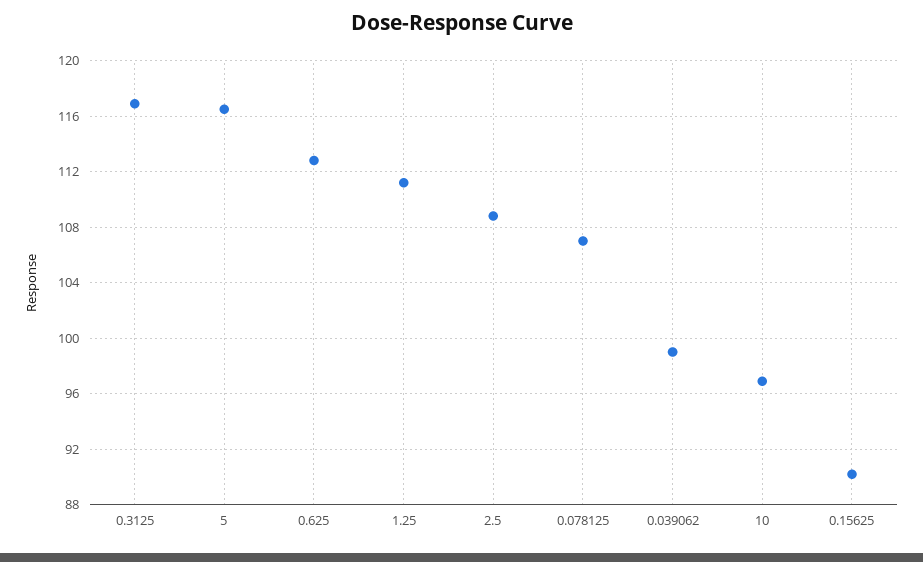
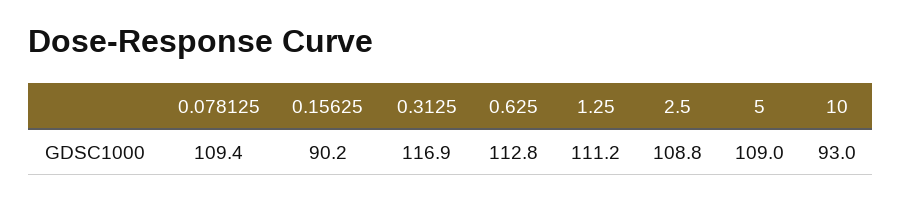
  {
    "0.3125": 116.9,
-   "5": 116.5,
+   "5": 109,
    "0.625": 112.8,
    "1.25": 111.2,
    "2.5": 108.8,
-   "0.078125": 107,
+   "0.078125": 109.4,
-   "0.039062": 99,
-   "10": 97,
+   "10": 93,
    "0.15625": 90.2
  }

